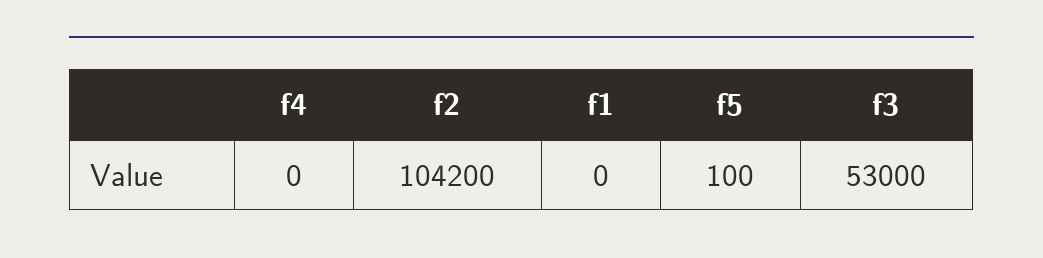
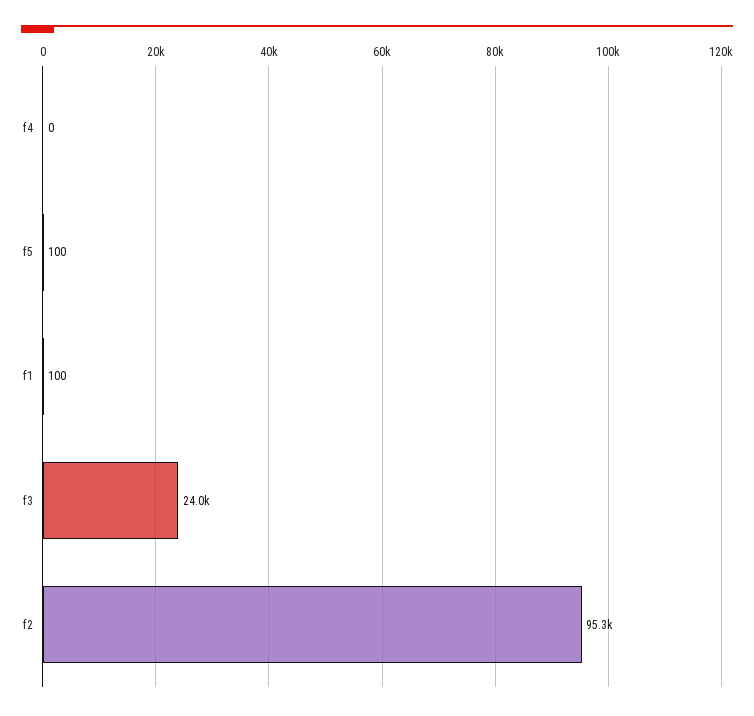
  {
    "f4": 0,
-   "f2": 104200,
+   "f2": 95300,
-   "f1": 0,
+   "f1": 100,
    "f5": 100,
-   "f3": 53000
+   "f3": 24000
  }

